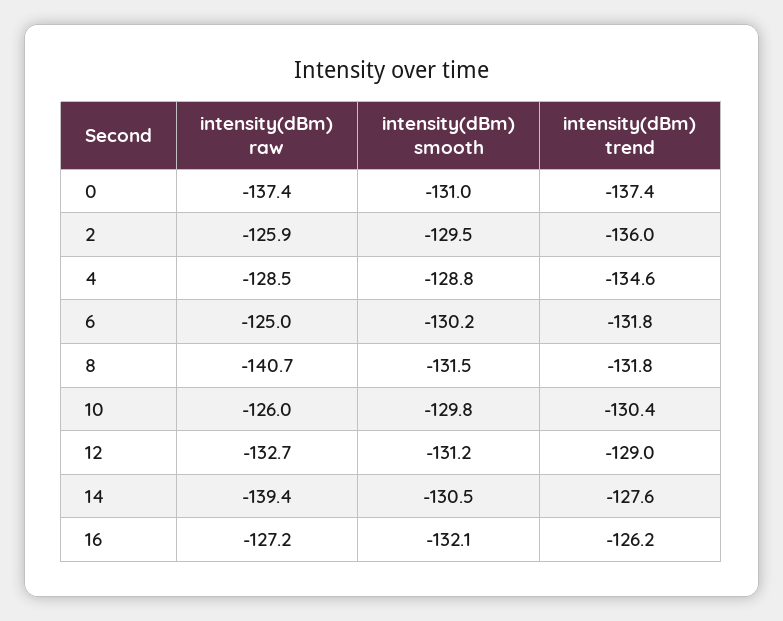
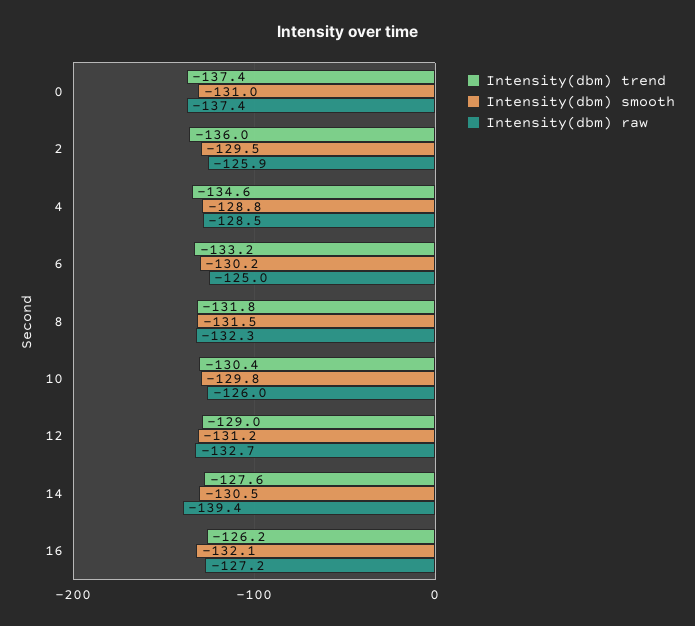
  {
    "intensity(dBm) raw": {
      "0": -137.4,
      "2": -125.9,
      "4": -128.5,
      "6": -125,
-     "8": -140.7,
+     "8": -132.3,
      "10": -126,
      "12": -132.7,
      "14": -139.4,
      "16": -127.2
    },
    "intensity(dBm) smooth": {
      "0": -131,
      "2": -129.5,
      "4": -128.8,
      "6": -130.2,
      "8": -131.5,
      "10": -129.8,
      "12": -131.2,
      "14": -130.5,
      "16": -132.1
    },
    "intensity(dBm) trend": {
      "0": -137.4,
      "2": -136,
      "4": -134.6,
-     "6": -131.8,
+     "6": -133.2,
      "8": -131.8,
      "10": -130.4,
      "12": -129,
      "14": -127.6,
      "16": -126.2
    }
  }

